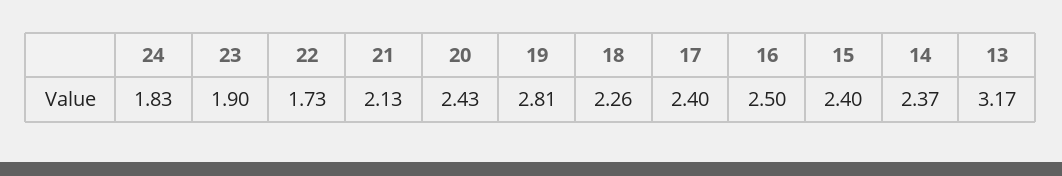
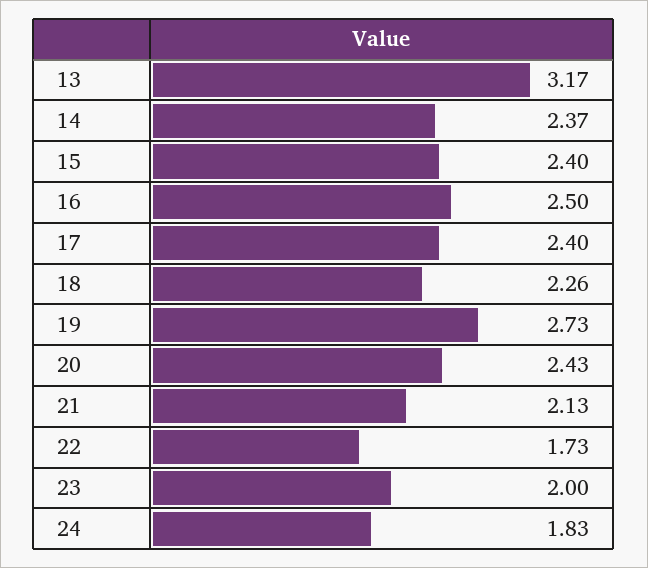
  {
    "24": 1.83,
-   "23": 1.9,
+   "23": 2,
    "22": 1.73,
    "21": 2.13,
    "20": 2.43,
-   "19": 2.81,
+   "19": 2.73,
    "18": 2.26,
    "17": 2.4,
    "16": 2.5,
    "15": 2.4,
    "14": 2.37,
    "13": 3.17
  }

